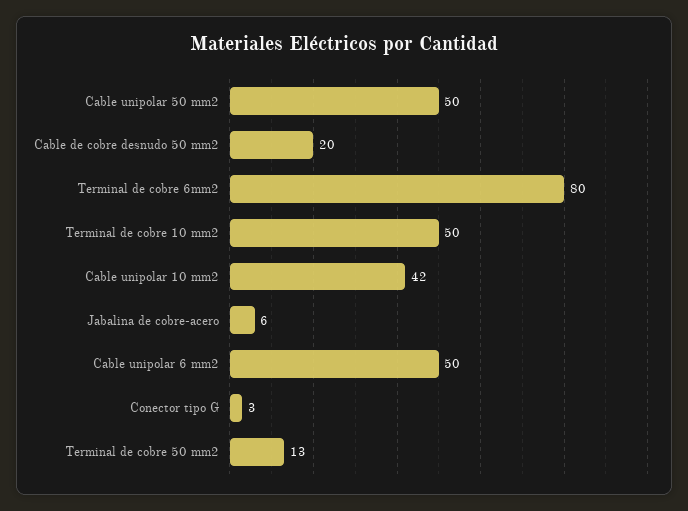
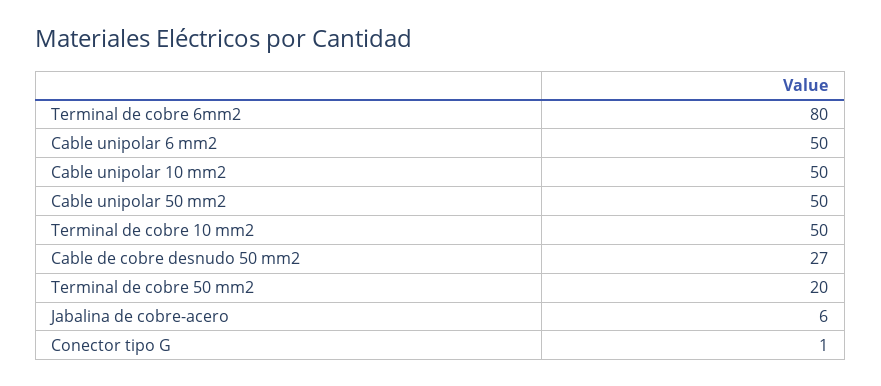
  {
    "Cable unipolar 50 mm2": 50,
-   "Cable de cobre desnudo 50 mm2": 20,
+   "Cable de cobre desnudo 50 mm2": 27,
    "Terminal de cobre 6mm2": 80,
    "Terminal de cobre 10 mm2": 50,
-   "Cable unipolar 10 mm2": 42,
+   "Cable unipolar 10 mm2": 50,
    "Jabalina de cobre-acero": 6,
    "Cable unipolar 6 mm2": 50,
-   "Conector tipo G": 3,
+   "Conector tipo G": 1,
-   "Terminal de cobre 50 mm2": 13
+   "Terminal de cobre 50 mm2": 20
  }

